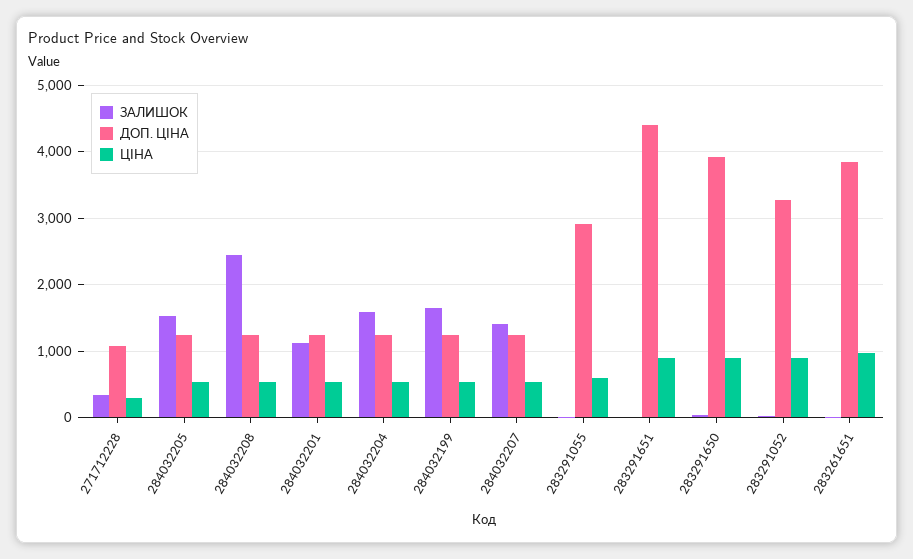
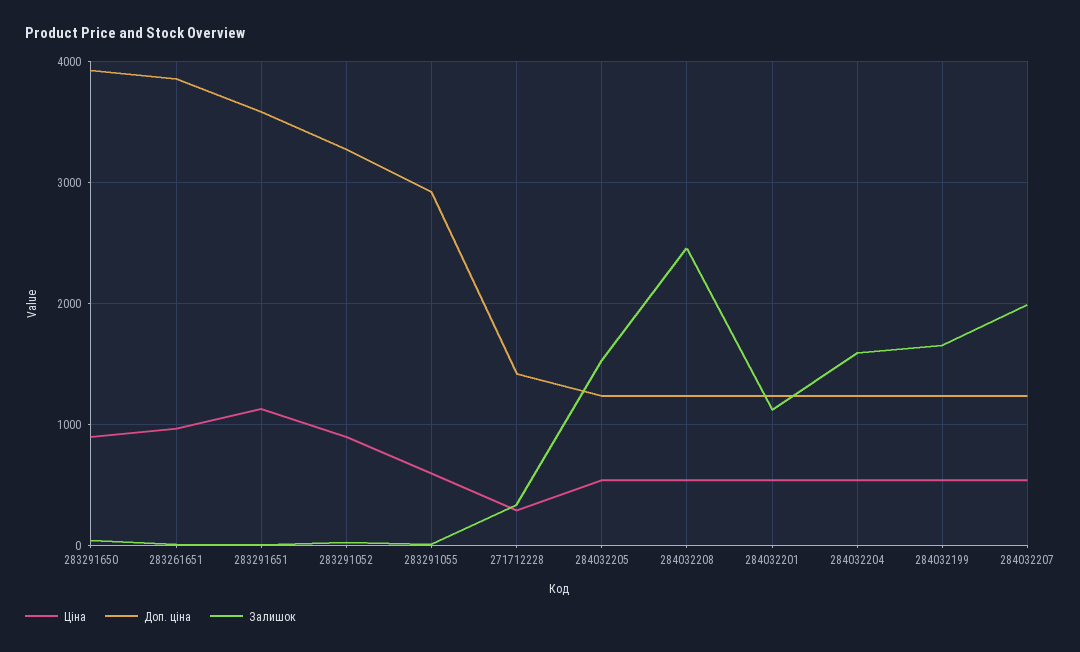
  {
    "ЗАЛИШОК": {
      "271712228": 300,
      "284032205": 1500,
      "284032208": 2500,
      "284032201": 1100,
      "284032204": 1600,
      "284032199": 1700,
-     "284032207": 1400,
+     "284032207": 2000,
      "283291055": 0,
      "283291651": 0,
      "283291650": 0,
      "283291052": 0,
      "283261651": 0
    },
    "ДОП. ЦІНА": {
-     "271712228": 1100,
+     "271712228": 1400,
      "284032205": 1200,
      "284032208": 1200,
      "284032201": 1200,
      "284032204": 1200,
      "284032199": 1200,
      "284032207": 1200,
      "283291055": 2900,
-     "283291651": 4400,
+     "283291651": 3600,
      "283291650": 3900,
      "283291052": 3300,
      "283261651": 3900
    },
    "ЦІНА": {
      "271712228": 300,
      "284032205": 500,
      "284032208": 500,
      "284032201": 500,
      "284032204": 500,
      "284032199": 500,
      "284032207": 500,
      "283291055": 600,
-     "283291651": 900,
+     "283291651": 1100,
      "283291650": 900,
      "283291052": 900,
      "283261651": 1000
    }
  }

